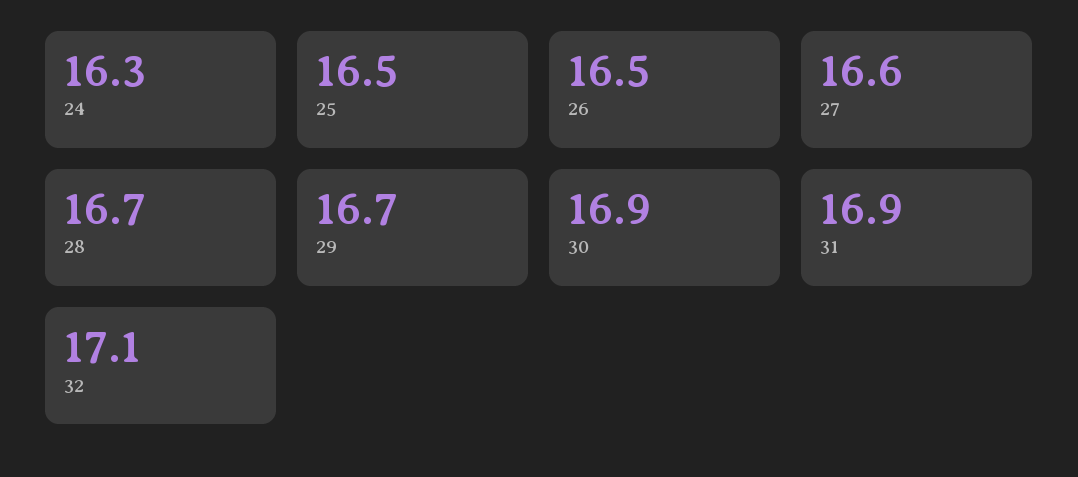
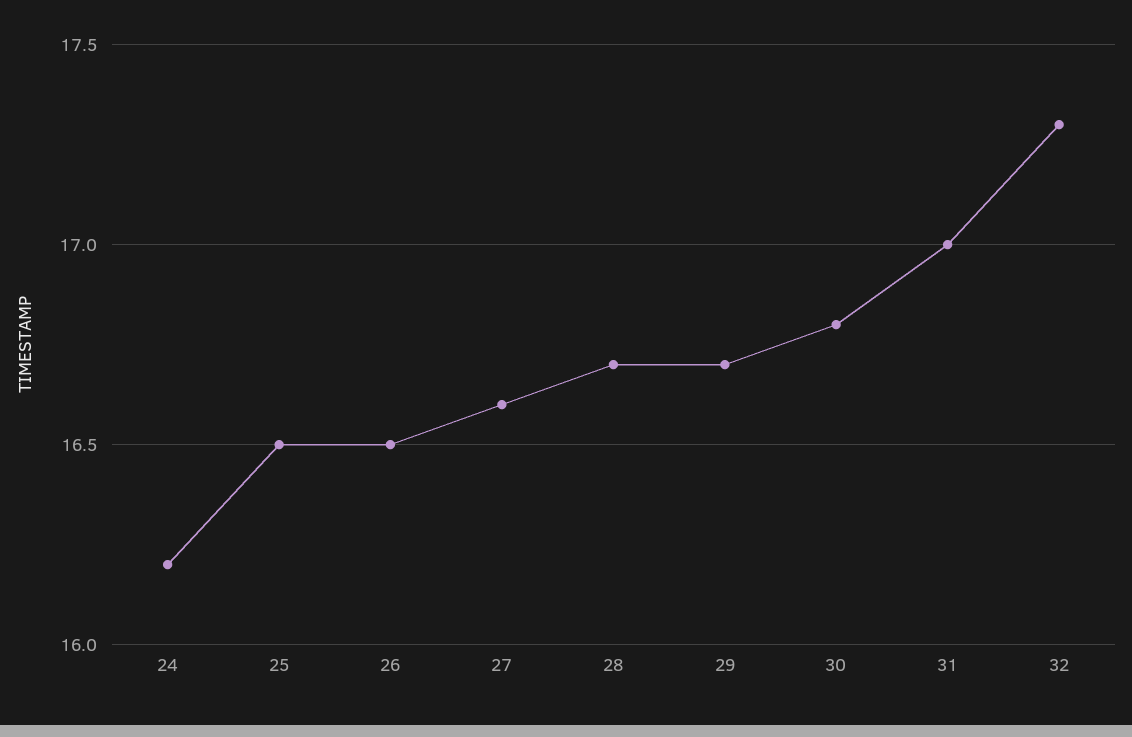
  {
-   "24": 16.3,
+   "24": 16.2,
    "25": 16.5,
    "26": 16.5,
    "27": 16.6,
    "28": 16.7,
    "29": 16.7,
-   "30": 16.9,
+   "30": 16.8,
-   "31": 16.9,
+   "31": 17,
-   "32": 17.1
+   "32": 17.3
  }

